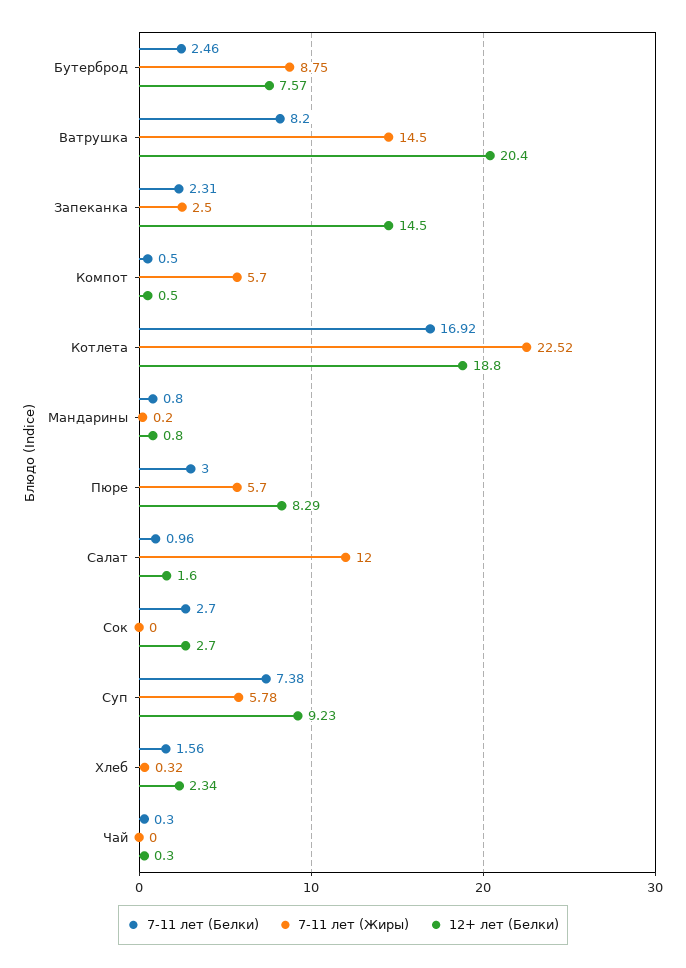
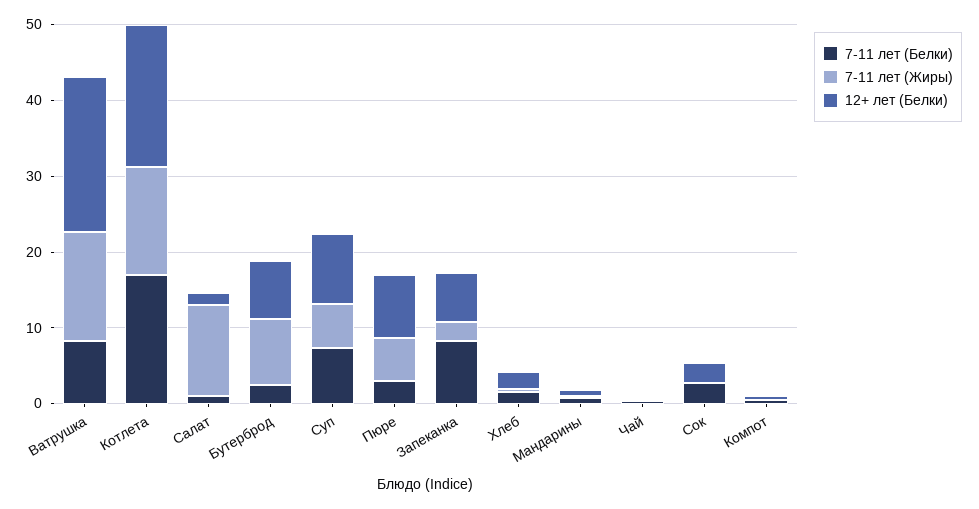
  {
    "7-11 лет (Белки)": {
      "Бутерброд": 2.46,
      "Ватрушка": 8.2,
-     "Запеканка": 2.31,
+     "Запеканка": 8,
      "Компот": 0.5,
      "Котлета": 16.92,
      "Мандарины": 0.8,
      "Пюре": 3,
      "Салат": 0.96,
      "Сок": 2.7,
      "Суп": 7.38,
      "Хлеб": 1.56,
      "Чай": 0.3
    },
    "7-11 лет (Жиры)": {
      "Бутерброд": 8.75,
      "Ватрушка": 14.5,
      "Запеканка": 2.5,
-     "Компот": 5.7,
+     "Компот": 0,
-     "Котлета": 22.52,
+     "Котлета": 14,
      "Мандарины": 0.2,
      "Пюре": 5.7,
      "Салат": 12,
      "Сок": 0,
      "Суп": 5.78,
      "Хлеб": 0.32,
      "Чай": 0
    },
    "12+ лет (Белки)": {
      "Бутерброд": 7.57,
      "Ватрушка": 20.4,
-     "Запеканка": 14.5,
+     "Запеканка": 6,
      "Компот": 0.5,
      "Котлета": 18.8,
      "Мандарины": 0.8,
      "Пюре": 8.29,
      "Салат": 1.6,
      "Сок": 2.7,
      "Суп": 9.23,
      "Хлеб": 2.34,
      "Чай": 0.3
    }
  }

